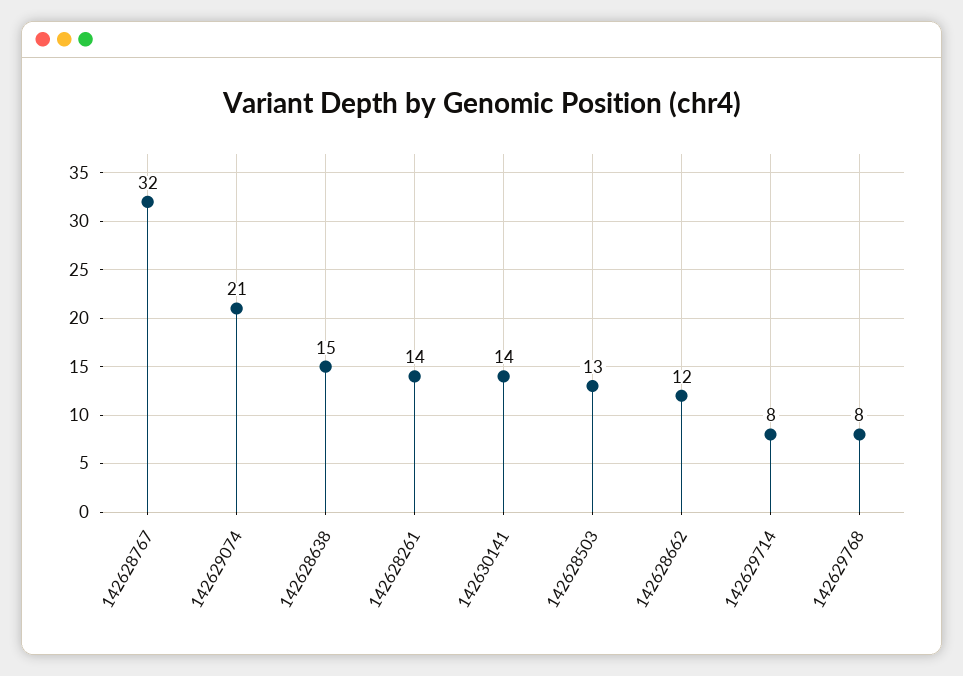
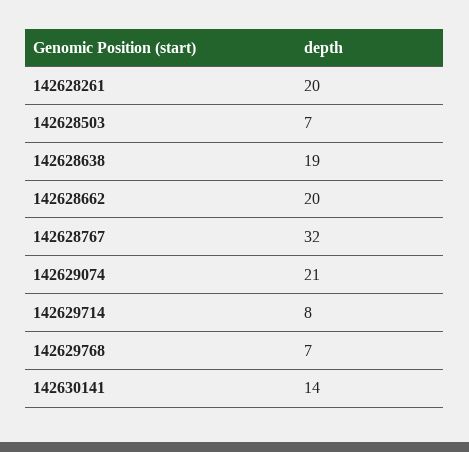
  {
    "142628767": 32,
    "142629074": 21,
-   "142628638": 15,
+   "142628638": 19,
-   "142628261": 14,
+   "142628261": 20,
    "142630141": 14,
-   "142628503": 13,
+   "142628503": 7,
-   "142628662": 12,
+   "142628662": 20,
    "142629714": 8,
-   "142629768": 8
+   "142629768": 7
  }

